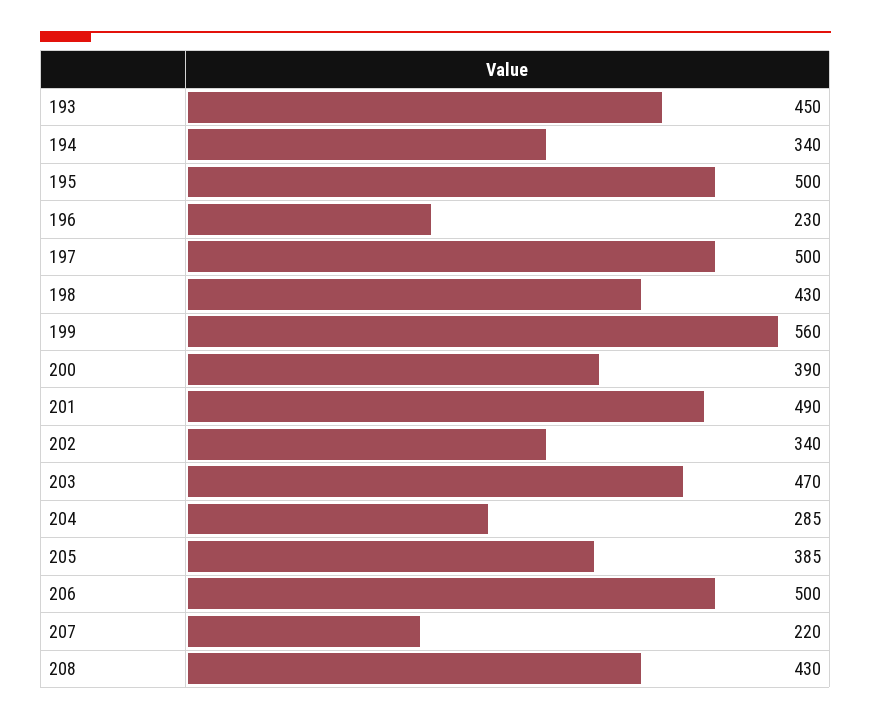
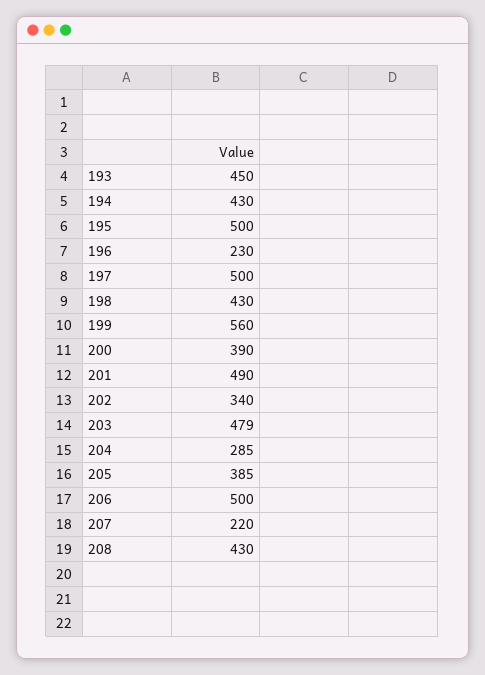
  {
    "193": 450,
-   "194": 340,
+   "194": 430,
    "195": 500,
    "196": 230,
    "197": 500,
    "198": 430,
    "199": 560,
    "200": 390,
    "201": 490,
    "202": 340,
-   "203": 470,
+   "203": 479,
    "204": 285,
    "205": 385,
    "206": 500,
    "207": 220,
    "208": 430
  }

